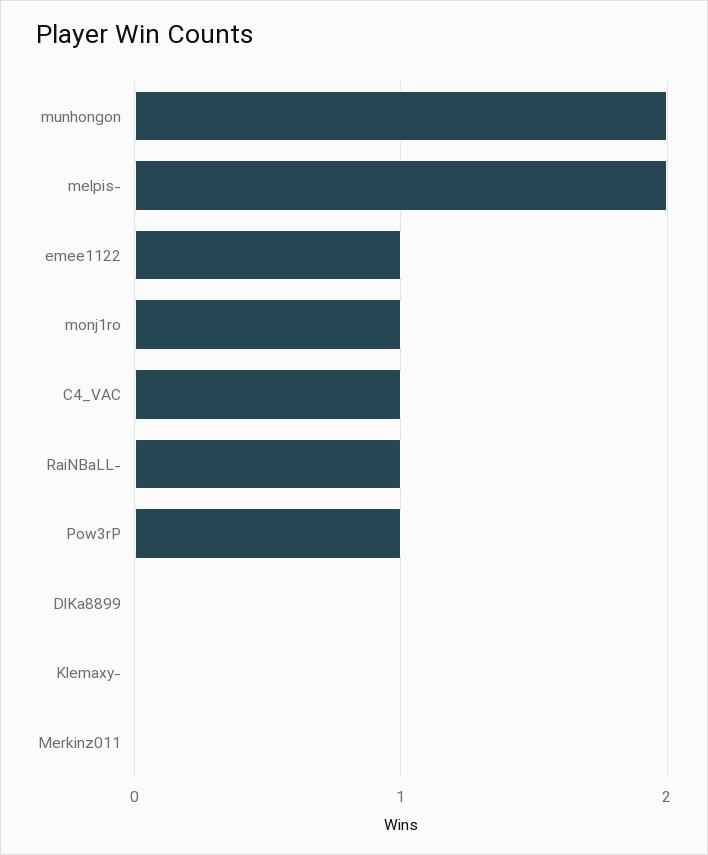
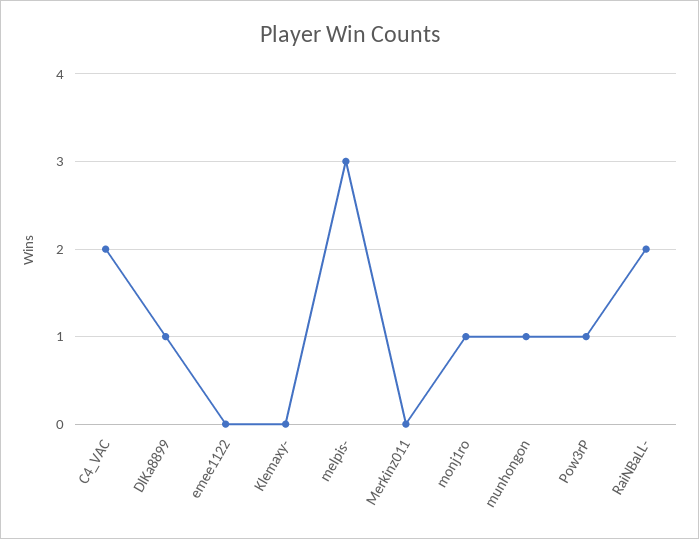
  {
-   "munhongon": 2,
+   "munhongon": 1,
-   "melpis-": 2,
+   "melpis-": 3,
-   "emee1122": 1,
+   "emee1122": 0,
    "monj1ro": 1,
-   "C4_VAC": 1,
+   "C4_VAC": 2,
-   "RaiNBaLL-": 1,
+   "RaiNBaLL-": 2,
    "Pow3rP": 1,
-   "DlKa8899": 0,
+   "DlKa8899": 1,
    "Klemaxy-": 0,
    "Merkinz011": 0
  }

